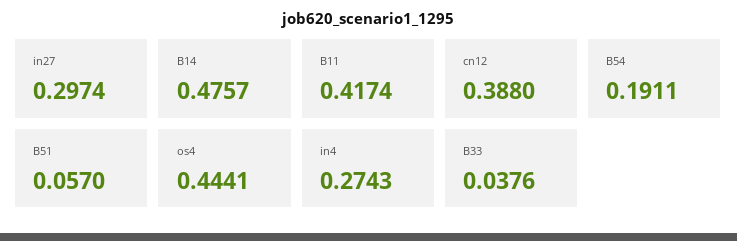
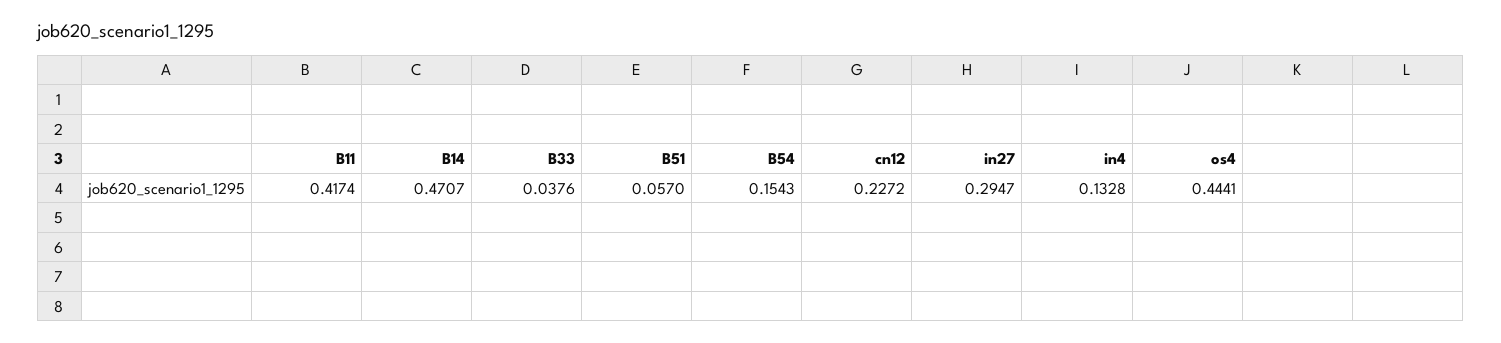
  {
-   "in27": 0.2974,
+   "in27": 0.2947,
-   "B14": 0.4757,
+   "B14": 0.4707,
    "B11": 0.4174,
-   "cn12": 0.388,
+   "cn12": 0.2272,
-   "B54": 0.1911,
+   "B54": 0.1543,
    "B51": 0.057,
    "os4": 0.4441,
-   "in4": 0.2743,
+   "in4": 0.1328,
    "B33": 0.0376
  }

